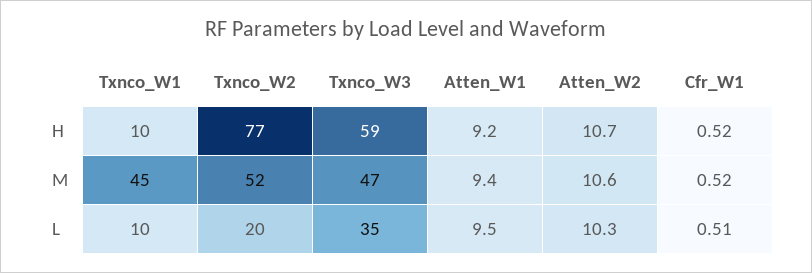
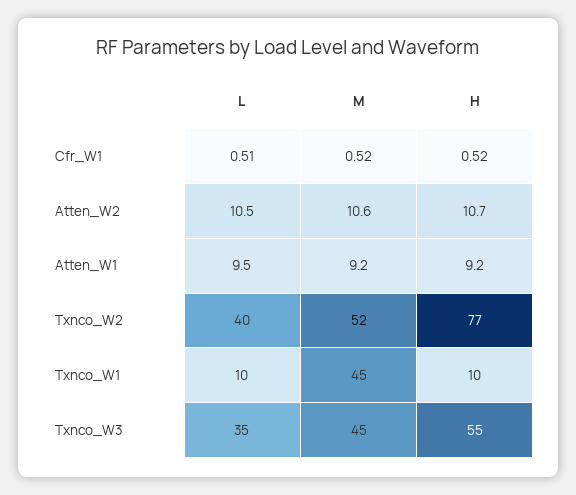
  {
    "Txnco_W1": {
      "H": 10,
      "M": 45,
      "L": 10
    },
    "Txnco_W2": {
      "H": 77,
      "M": 52,
-     "L": 20
+     "L": 40
    },
    "Txnco_W3": {
-     "H": 59,
+     "H": 55,
-     "M": 47,
+     "M": 45,
      "L": 35
    },
    "Atten_W1": {
      "H": 9.2,
-     "M": 9.4,
+     "M": 9.2,
      "L": 9.5
    },
    "Atten_W2": {
      "H": 10.7,
      "M": 10.6,
-     "L": 10.3
+     "L": 10.5
    },
    "Cfr_W1": {
      "H": 0.52,
      "M": 0.52,
      "L": 0.51
    }
  }

